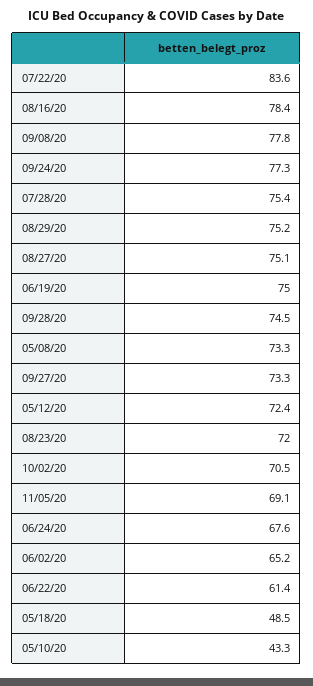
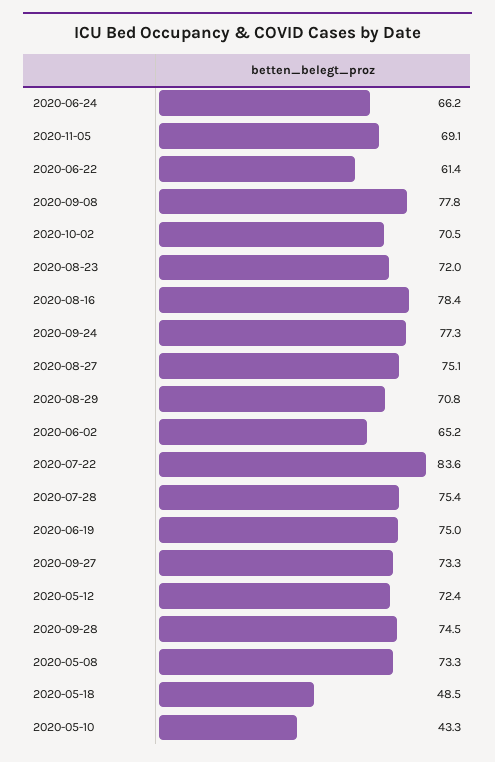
  {
    "07/22/20": 83.6,
    "08/16/20": 78.4,
    "09/08/20": 77.8,
    "09/24/20": 77.3,
    "07/28/20": 75.4,
-   "08/29/20": 75.2,
+   "08/29/20": 70.8,
    "08/27/20": 75.1,
    "06/19/20": 75,
    "09/28/20": 74.5,
    "05/08/20": 73.3,
    "09/27/20": 73.3,
    "05/12/20": 72.4,
    "08/23/20": 72,
    "10/02/20": 70.5,
    "11/05/20": 69.1,
-   "06/24/20": 67.6,
+   "06/24/20": 66.2,
    "06/02/20": 65.2,
    "06/22/20": 61.4,
    "05/18/20": 48.5,
    "05/10/20": 43.3
  }

